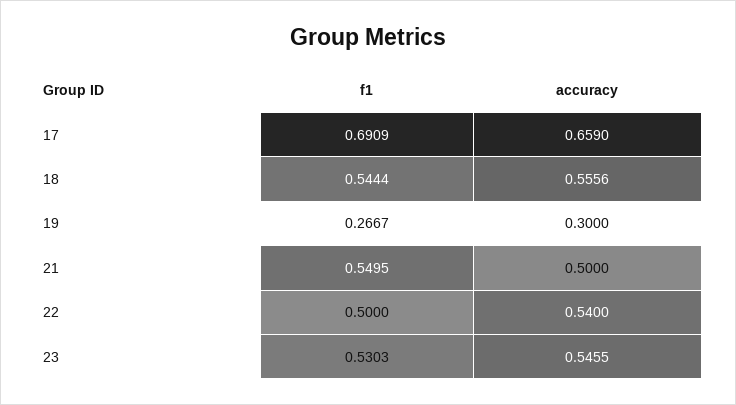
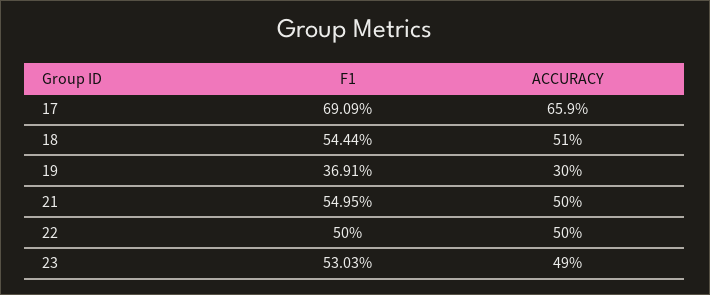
  {
    "f1": {
      "17": 0.6909,
      "18": 0.5444,
-     "19": 0.2667,
+     "19": 0.3691,
      "21": 0.5495,
      "22": 0.5,
      "23": 0.5303
    },
    "accuracy": {
      "17": 0.659,
-     "18": 0.5556,
+     "18": 0.51,
      "19": 0.3,
      "21": 0.5,
-     "22": 0.54,
+     "22": 0.5,
-     "23": 0.5455
+     "23": 0.49
    }
  }

